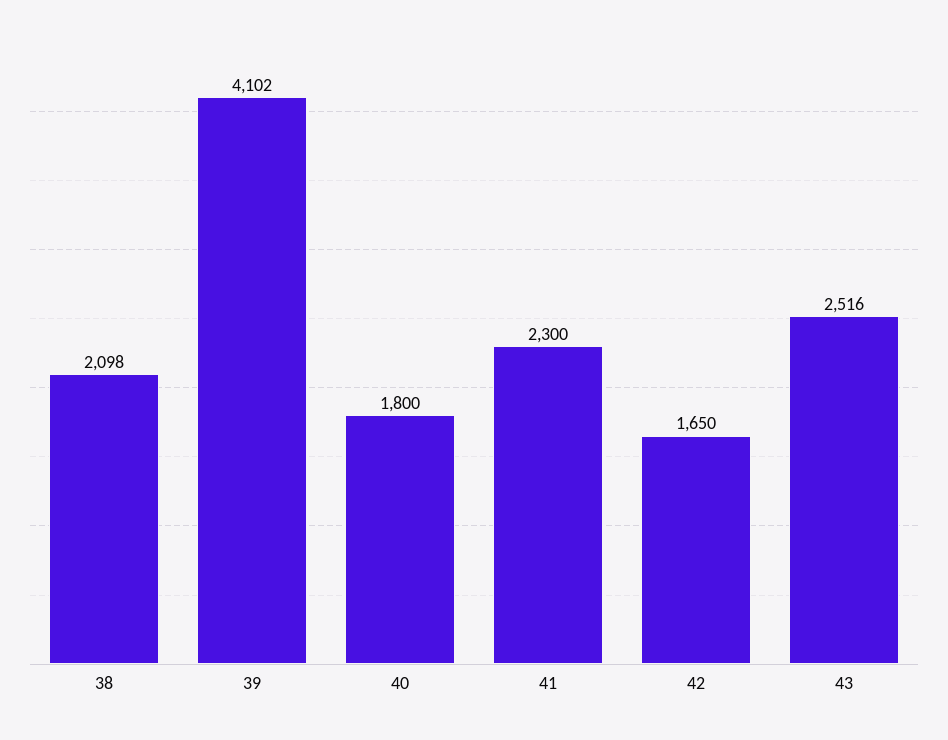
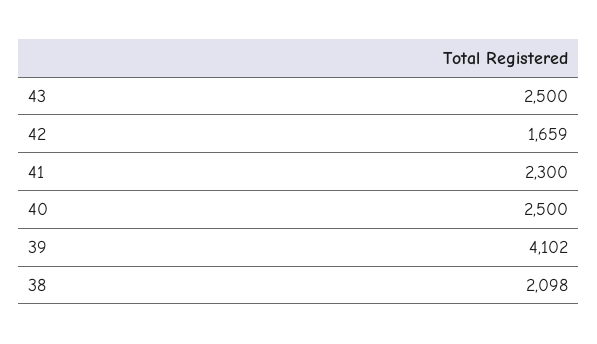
  {
    "38": 2098,
    "39": 4102,
-   "40": 1800,
+   "40": 2500,
    "41": 2300,
-   "42": 1650,
+   "42": 1659,
-   "43": 2516
+   "43": 2500
  }

